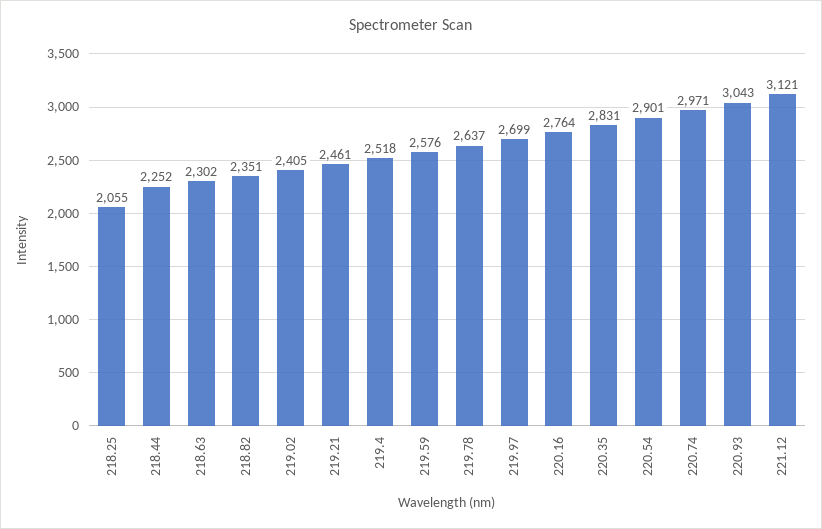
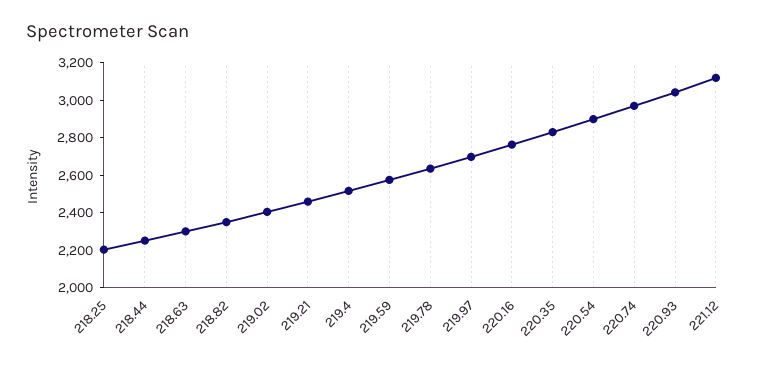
  {
-   "218.25": 2055,
+   "218.25": 2200,
    "218.44": 2252,
    "218.63": 2302,
    "218.82": 2351,
    "219.02": 2405,
    "219.21": 2461,
    "219.4": 2518,
    "219.59": 2576,
    "219.78": 2637,
    "219.97": 2699,
    "220.16": 2764,
    "220.35": 2831,
    "220.54": 2901,
    "220.74": 2971,
    "220.93": 3043,
    "221.12": 3121
  }

